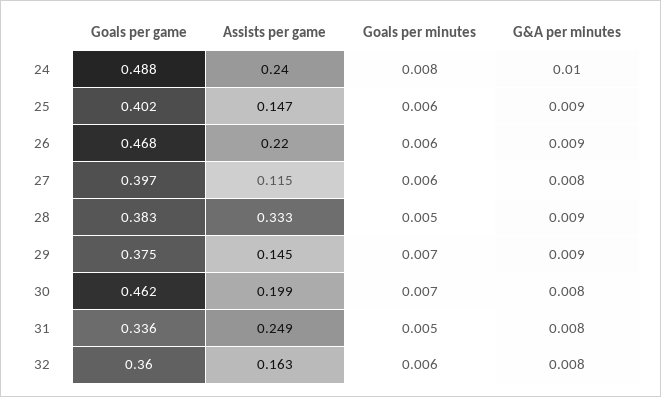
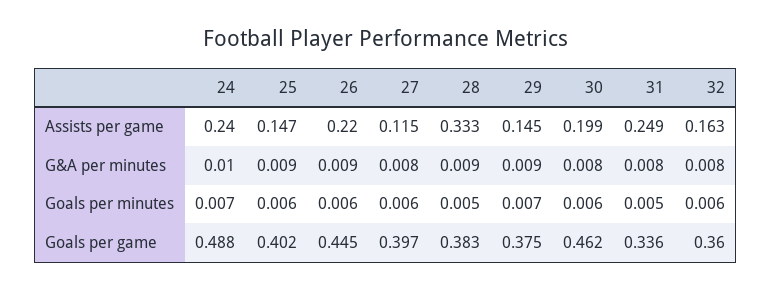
  {
    "Goals per game": {
      "24": 0.488,
      "25": 0.402,
-     "26": 0.468,
+     "26": 0.445,
      "27": 0.397,
      "28": 0.383,
      "29": 0.375,
      "30": 0.462,
      "31": 0.336,
      "32": 0.36
    },
    "Assists per game": {
      "24": 0.24,
      "25": 0.147,
      "26": 0.22,
      "27": 0.115,
      "28": 0.333,
      "29": 0.145,
      "30": 0.199,
      "31": 0.249,
      "32": 0.163
    },
    "Goals per minutes": {
-     "24": 0.008,
+     "24": 0.007,
      "25": 0.006,
      "26": 0.006,
      "27": 0.006,
      "28": 0.005,
      "29": 0.007,
-     "30": 0.007,
+     "30": 0.006,
      "31": 0.005,
      "32": 0.006
    },
    "G&A per minutes": {
      "24": 0.01,
      "25": 0.009,
      "26": 0.009,
      "27": 0.008,
      "28": 0.009,
      "29": 0.009,
      "30": 0.008,
      "31": 0.008,
      "32": 0.008
    }
  }

